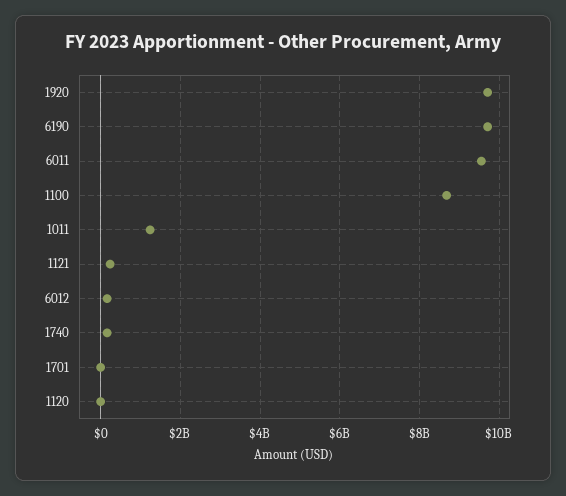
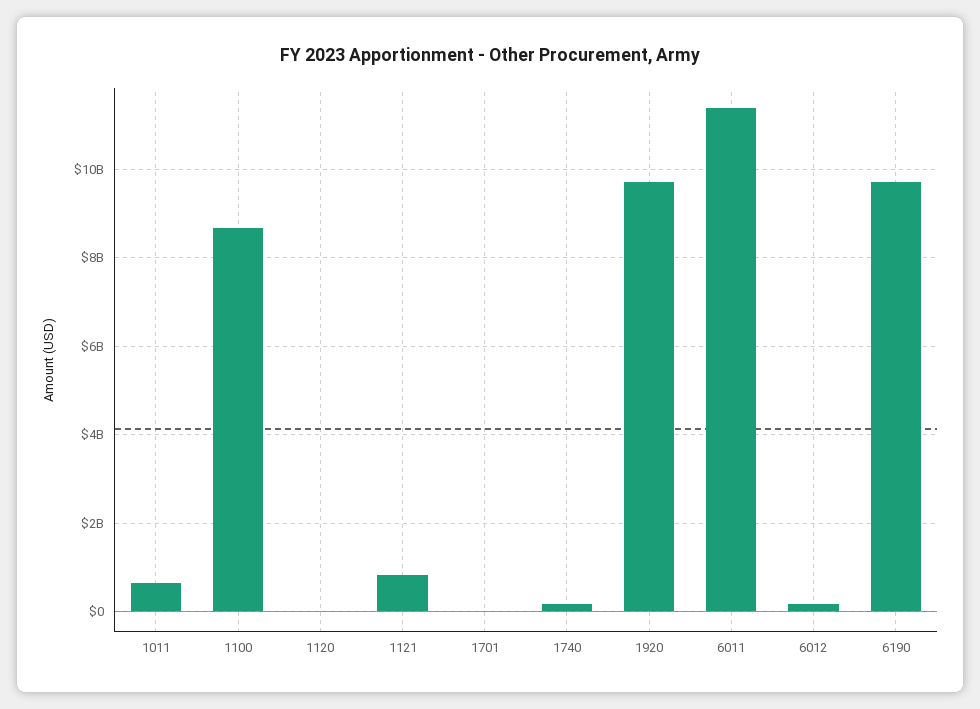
  {
    "1920": 9800000000,
    "6190": 9800000000,
-   "6011": 9600000000,
+   "6011": 11400000000,
    "1100": 8600000000,
-   "1011": 1200000000,
+   "1011": 600000000,
-   "1121": 200000000,
+   "1121": 800000000,
    "6012": 200000000,
    "1740": 200000000,
    "1701": 0,
    "1120": 0
  }

